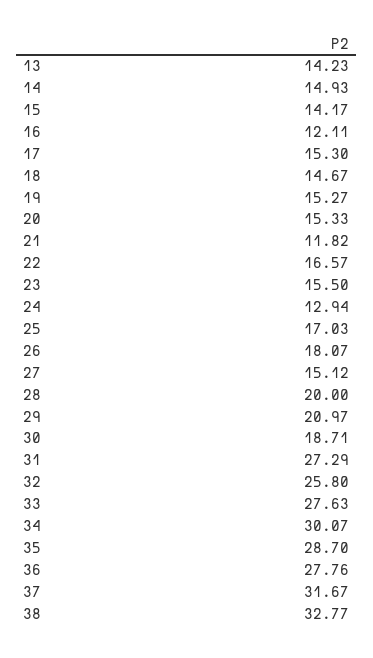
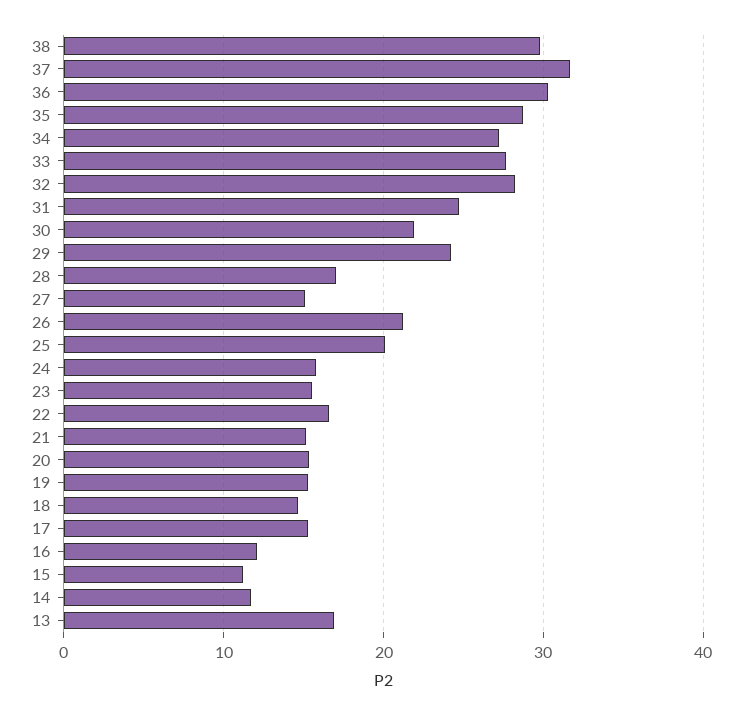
  {
-   "13": 14.23,
+   "13": 17,
-   "14": 14.93,
+   "14": 12,
-   "15": 14.17,
+   "15": 11,
    "16": 12.11,
    "17": 15.3,
    "18": 14.67,
    "19": 15.27,
    "20": 15.33,
-   "21": 11.82,
+   "21": 15,
    "22": 16.57,
    "23": 15.5,
-   "24": 12.94,
+   "24": 16,
-   "25": 17.03,
+   "25": 20,
-   "26": 18.07,
+   "26": 21,
    "27": 15.12,
-   "28": 20,
+   "28": 17,
-   "29": 20.97,
+   "29": 24,
-   "30": 18.71,
+   "30": 22,
-   "31": 27.29,
+   "31": 25,
-   "32": 25.8,
+   "32": 28,
    "33": 27.63,
-   "34": 30.07,
+   "34": 27,
    "35": 28.7,
-   "36": 27.76,
+   "36": 30,
    "37": 31.67,
-   "38": 32.77
+   "38": 30
  }

